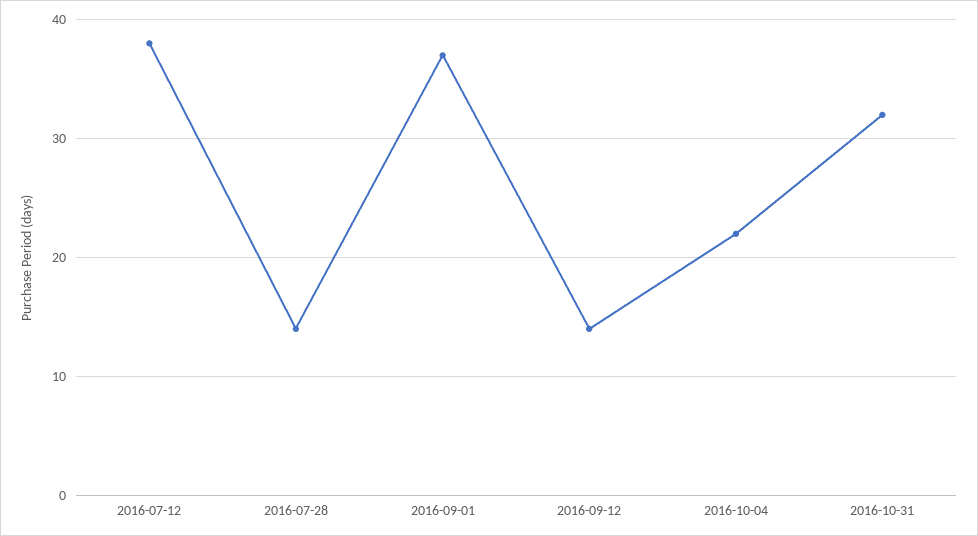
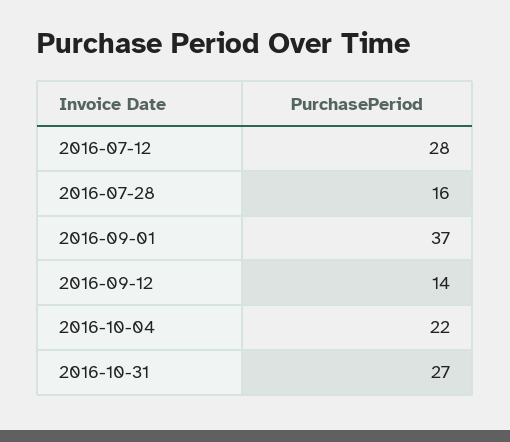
  {
-   "2016-07-12": 38,
+   "2016-07-12": 28,
-   "2016-07-28": 14,
+   "2016-07-28": 16,
    "2016-09-01": 37,
    "2016-09-12": 14,
    "2016-10-04": 22,
-   "2016-10-31": 32
+   "2016-10-31": 27
  }

